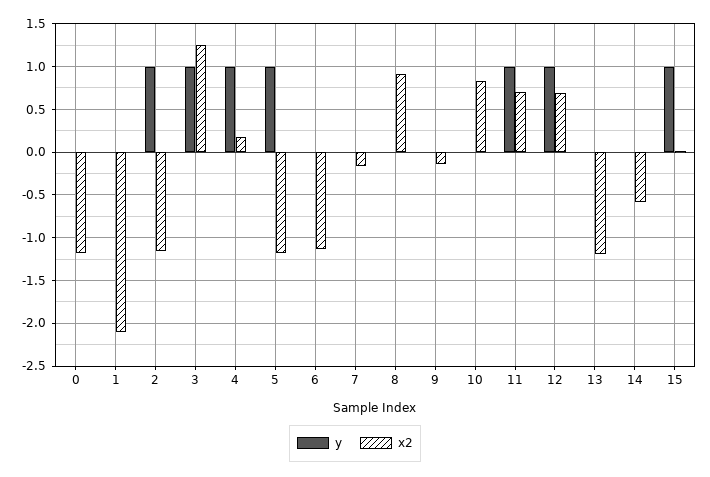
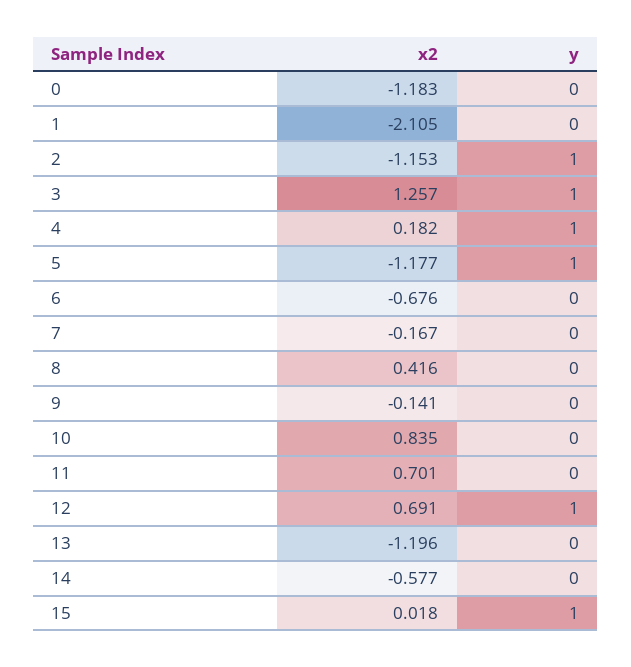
  {
    "y": {
      "0": 0,
      "1": 0,
      "2": 1,
      "3": 1,
      "4": 1,
      "5": 1,
      "6": 0,
      "7": 0,
      "8": 0,
      "9": 0,
      "10": 0,
-     "11": 1,
+     "11": 0,
      "12": 1,
      "13": 0,
      "14": 0,
      "15": 1
    },
    "x2": {
      "0": -1.183,
      "1": -2.105,
      "2": -1.153,
      "3": 1.257,
      "4": 0.182,
      "5": -1.177,
-     "6": -1.1,
+     "6": -0.676,
      "7": -0.167,
-     "8": 0.9,
+     "8": 0.416,
      "9": -0.141,
      "10": 0.835,
      "11": 0.701,
      "12": 0.691,
      "13": -1.196,
      "14": -0.577,
      "15": 0.018
    }
  }

